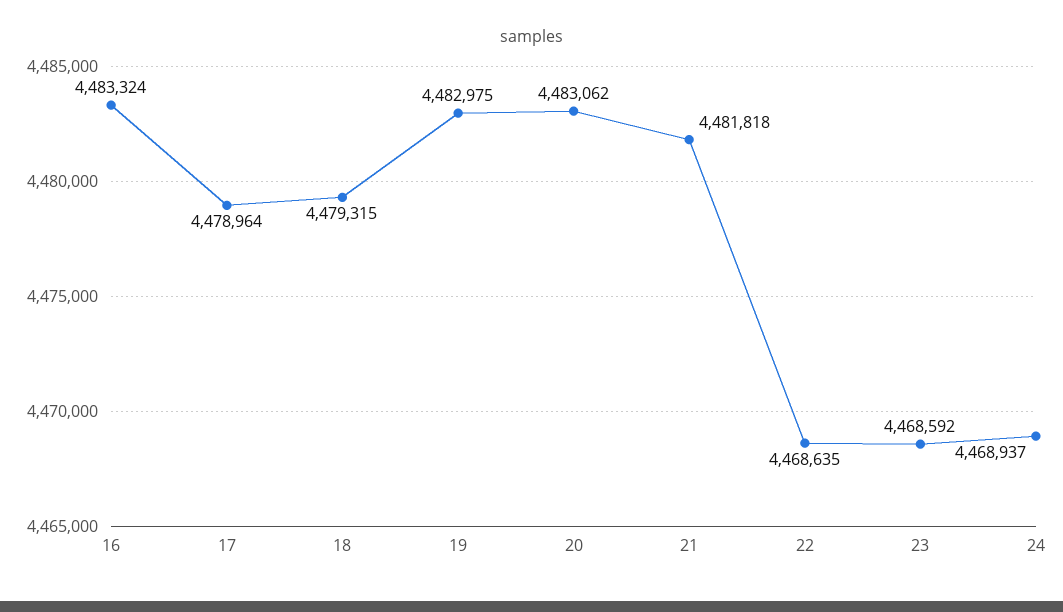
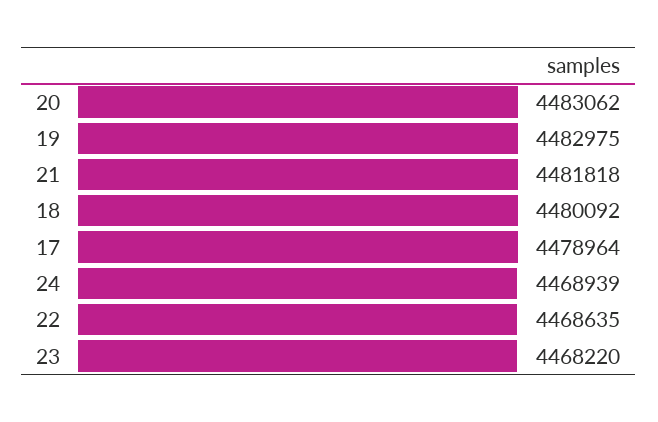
  {
-   "16": 4483324,
    "17": 4478964,
-   "18": 4479315,
+   "18": 4480092,
    "19": 4482975,
    "20": 4483062,
    "21": 4481818,
    "22": 4468635,
-   "23": 4468592,
+   "23": 4468220,
-   "24": 4468937
+   "24": 4468939
  }

